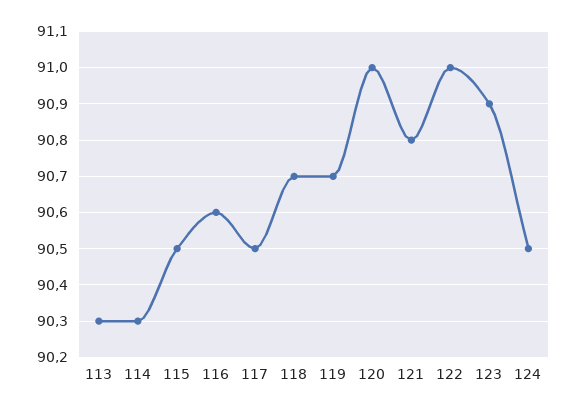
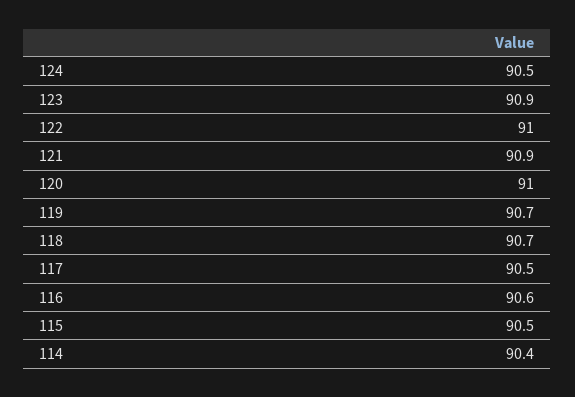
  {
-   "113": 90.3,
-   "114": 90.3,
+   "114": 90.4,
    "115": 90.5,
    "116": 90.6,
    "117": 90.5,
    "118": 90.7,
    "119": 90.7,
    "120": 91,
-   "121": 90.8,
+   "121": 90.9,
    "122": 91,
    "123": 90.9,
    "124": 90.5
  }

